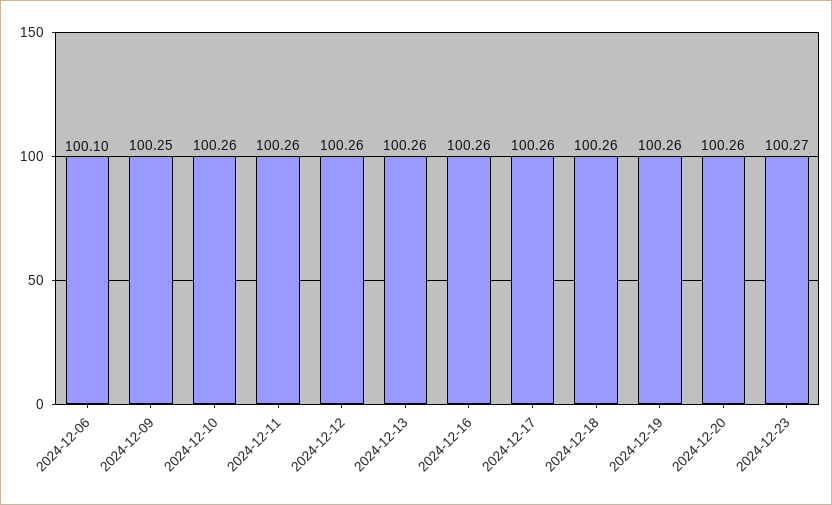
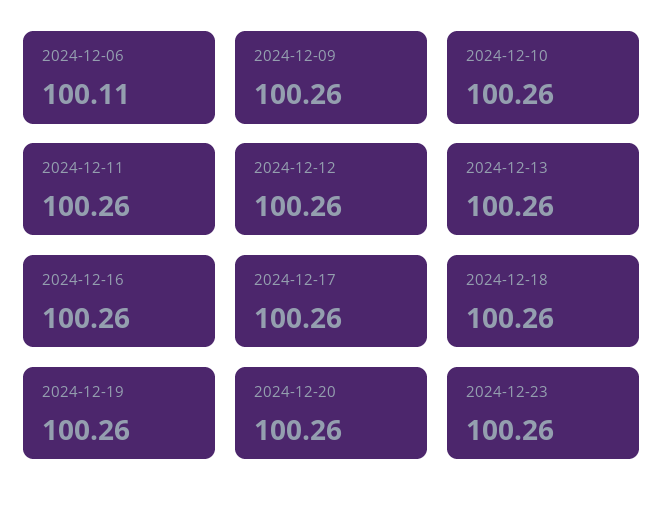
  {
-   "2024-12-06": 100.1,
+   "2024-12-06": 100.11,
-   "2024-12-09": 100.25,
+   "2024-12-09": 100.26,
    "2024-12-10": 100.26,
    "2024-12-11": 100.26,
    "2024-12-12": 100.26,
    "2024-12-13": 100.26,
    "2024-12-16": 100.26,
    "2024-12-17": 100.26,
    "2024-12-18": 100.26,
    "2024-12-19": 100.26,
    "2024-12-20": 100.26,
-   "2024-12-23": 100.27
+   "2024-12-23": 100.26
  }

